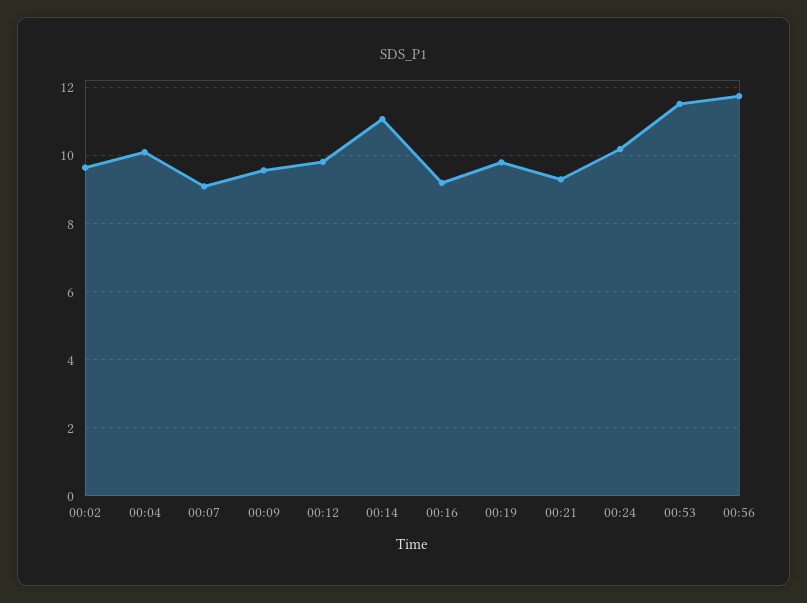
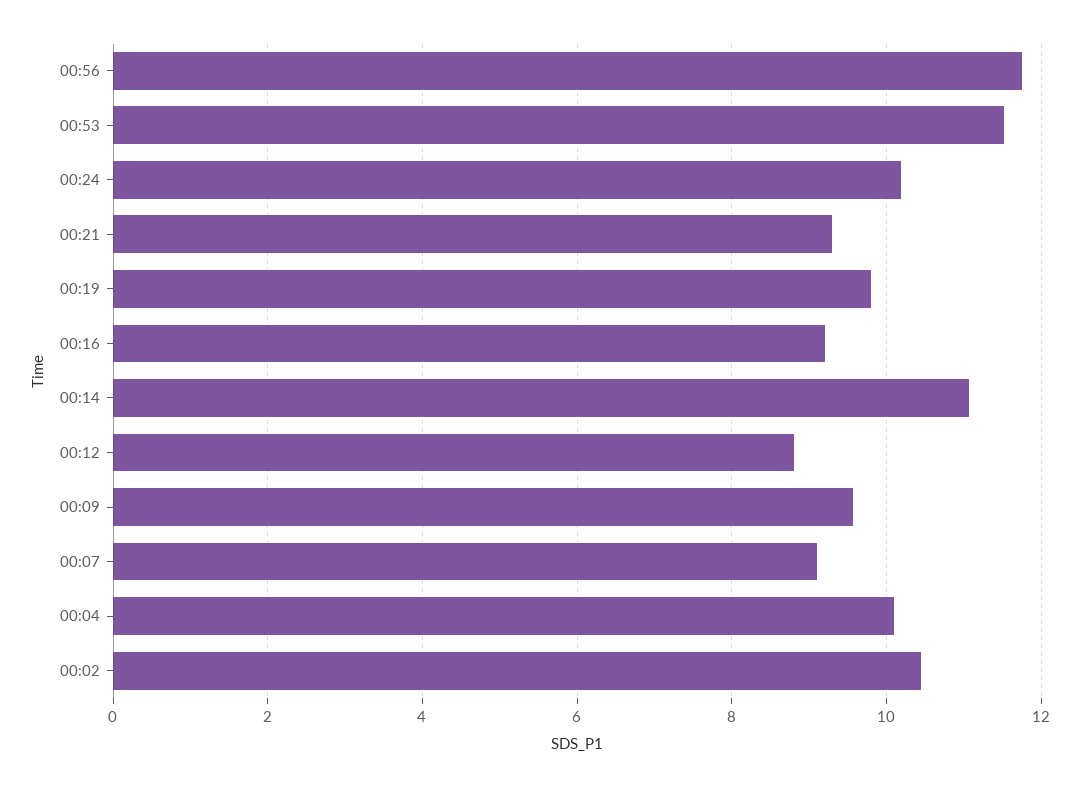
  {
-   "00:02": 9.6,
+   "00:02": 10.4,
    "00:04": 10.2,
    "00:07": 9.2,
    "00:09": 9.6,
-   "00:12": 9.8,
+   "00:12": 8.8,
    "00:14": 11,
    "00:16": 9.2,
    "00:19": 9.8,
    "00:21": 9.4,
    "00:24": 10.2,
    "00:53": 11.6,
    "00:56": 11.8
  }

